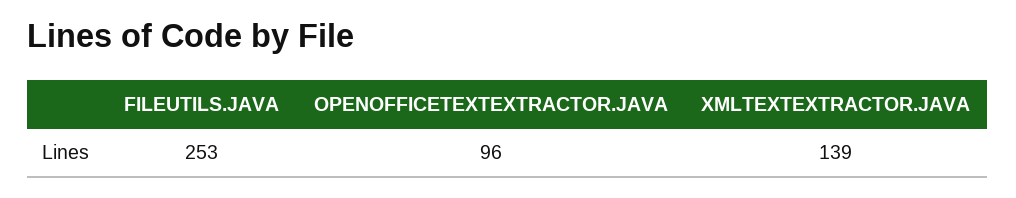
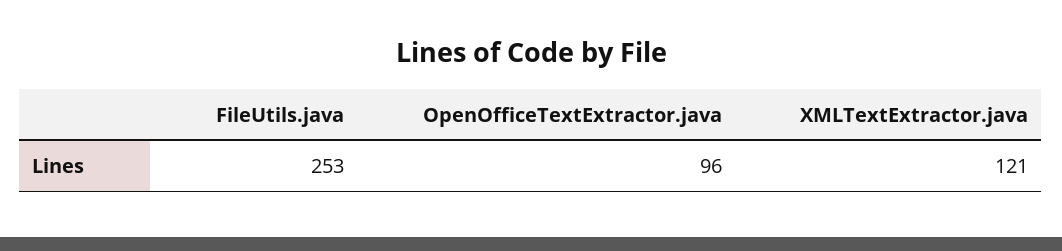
  {
    "FILEUTILS.JAVA": 253,
    "OPENOFFICETEXTEXTRACTOR.JAVA": 96,
-   "XMLTEXTEXTRACTOR.JAVA": 139
+   "XMLTEXTEXTRACTOR.JAVA": 121
  }

